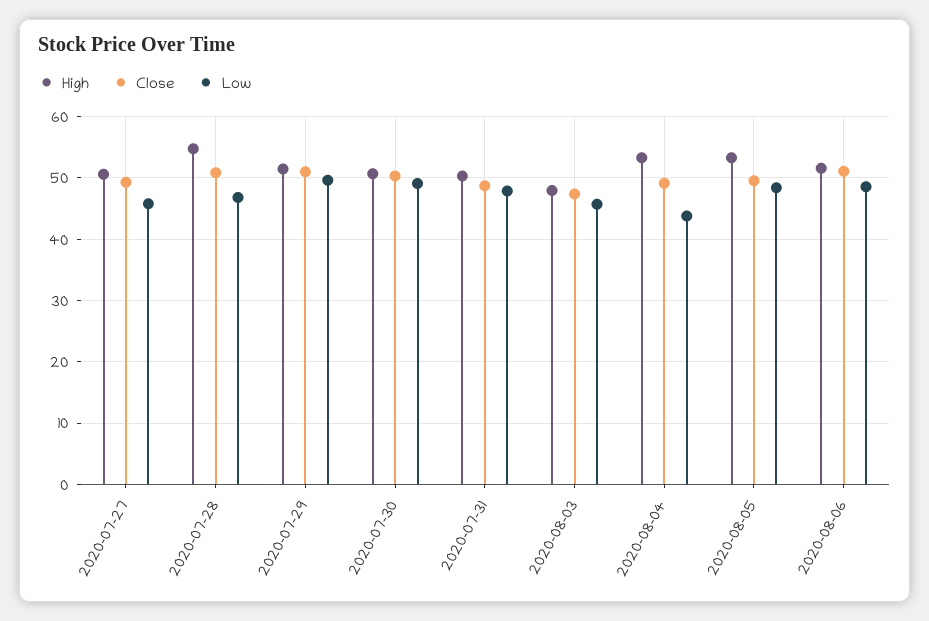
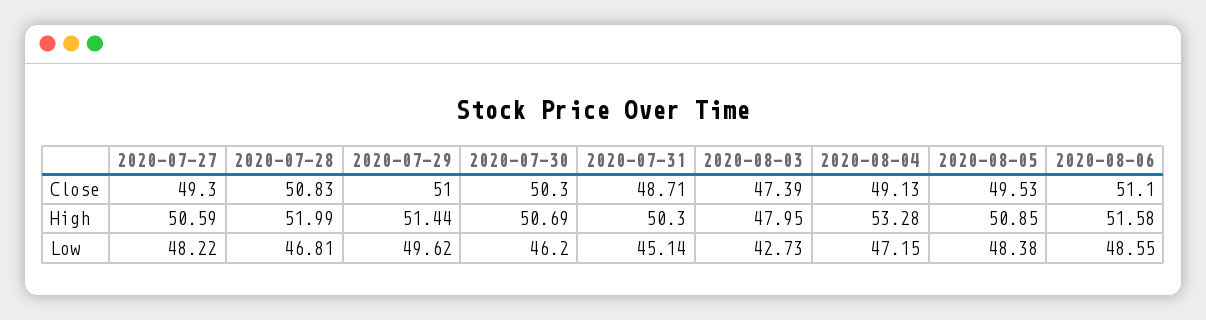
  {
    "High": {
      "2020-07-27": 50.59,
-     "2020-07-28": 55,
+     "2020-07-28": 51.99,
      "2020-07-29": 51.44,
      "2020-07-30": 50.69,
      "2020-07-31": 50.3,
      "2020-08-03": 47.95,
      "2020-08-04": 53.28,
-     "2020-08-05": 53,
+     "2020-08-05": 50.85,
      "2020-08-06": 51.58
    },
    "Close": {
      "2020-07-27": 49.3,
      "2020-07-28": 50.83,
      "2020-07-29": 51,
      "2020-07-30": 50.3,
      "2020-07-31": 48.71,
      "2020-08-03": 47.39,
      "2020-08-04": 49.13,
      "2020-08-05": 49.53,
      "2020-08-06": 51.1
    },
    "Low": {
-     "2020-07-27": 46,
+     "2020-07-27": 48.22,
      "2020-07-28": 46.81,
      "2020-07-29": 49.62,
-     "2020-07-30": 49,
+     "2020-07-30": 46.2,
-     "2020-07-31": 48,
+     "2020-07-31": 45.14,
-     "2020-08-03": 46,
+     "2020-08-03": 42.73,
-     "2020-08-04": 44,
+     "2020-08-04": 47.15,
      "2020-08-05": 48.38,
      "2020-08-06": 48.55
    }
  }

